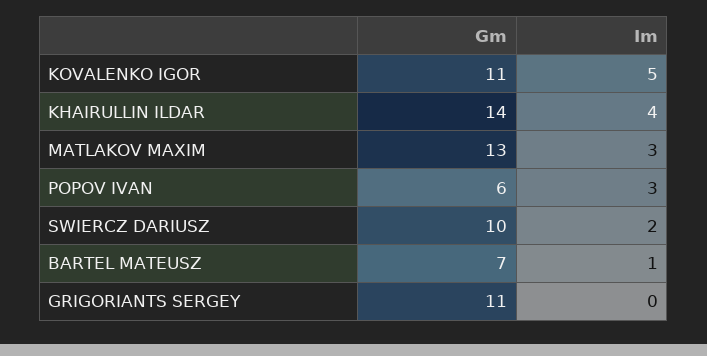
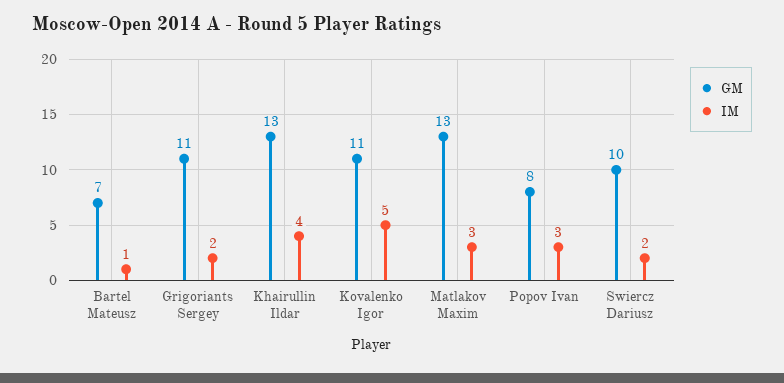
  {
    "Gm": {
      "KOVALENKO IGOR": 11,
-     "KHAIRULLIN ILDAR": 14,
+     "KHAIRULLIN ILDAR": 13,
      "MATLAKOV MAXIM": 13,
-     "POPOV IVAN": 6,
+     "POPOV IVAN": 8,
      "SWIERCZ DARIUSZ": 10,
      "BARTEL MATEUSZ": 7,
      "GRIGORIANTS SERGEY": 11
    },
    "Im": {
      "KOVALENKO IGOR": 5,
      "KHAIRULLIN ILDAR": 4,
      "MATLAKOV MAXIM": 3,
      "POPOV IVAN": 3,
      "SWIERCZ DARIUSZ": 2,
      "BARTEL MATEUSZ": 1,
-     "GRIGORIANTS SERGEY": 0
+     "GRIGORIANTS SERGEY": 2
    }
  }

